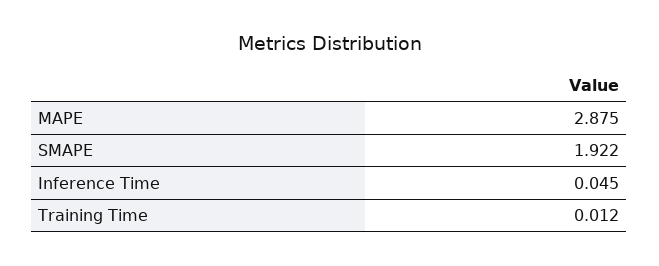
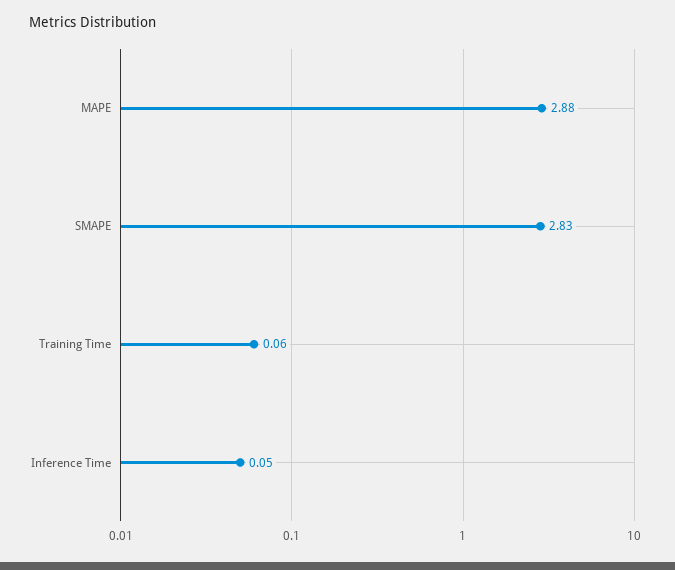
  {
    "MAPE": 2.875,
-   "SMAPE": 1.922,
+   "SMAPE": 2.83,
    "Inference Time": 0.045,
-   "Training Time": 0.012
+   "Training Time": 0.06
  }

